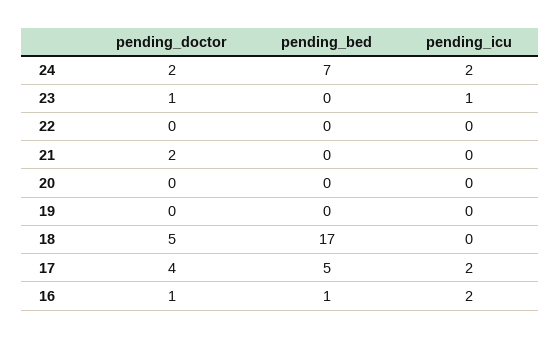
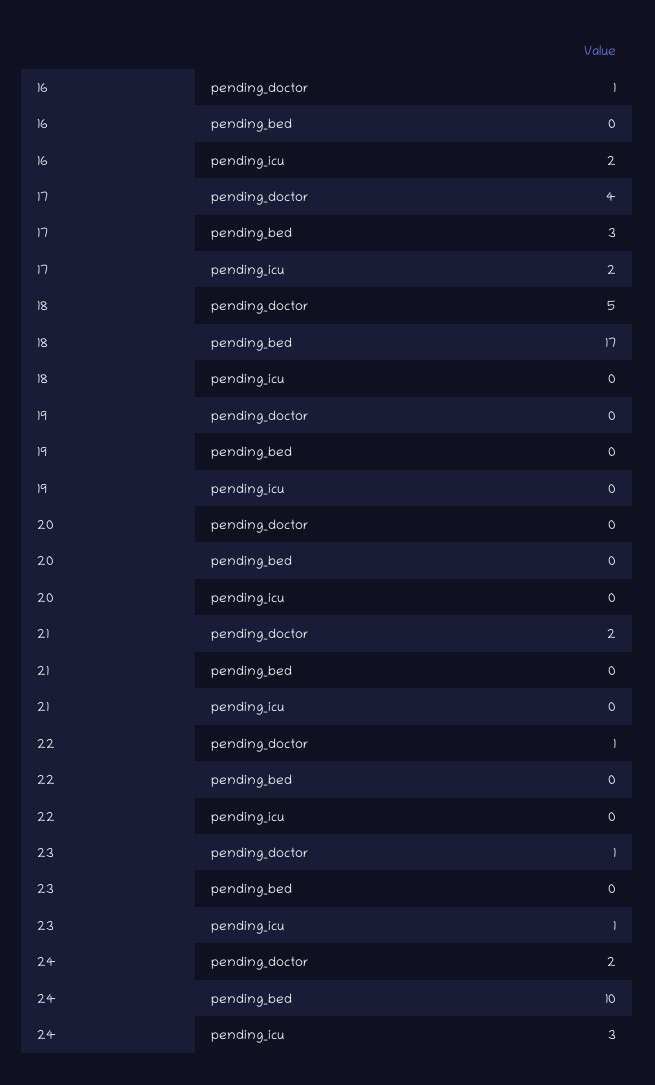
  {
    "pending_doctor": {
      "24": 2,
      "23": 1,
-     "22": 0,
+     "22": 1,
      "21": 2,
      "20": 0,
      "19": 0,
      "18": 5,
      "17": 4,
      "16": 1
    },
    "pending_bed": {
-     "24": 7,
+     "24": 10,
      "23": 0,
      "22": 0,
      "21": 0,
      "20": 0,
      "19": 0,
      "18": 17,
-     "17": 5,
+     "17": 3,
-     "16": 1
+     "16": 0
    },
    "pending_icu": {
-     "24": 2,
+     "24": 3,
      "23": 1,
      "22": 0,
      "21": 0,
      "20": 0,
      "19": 0,
      "18": 0,
      "17": 2,
      "16": 2
    }
  }

